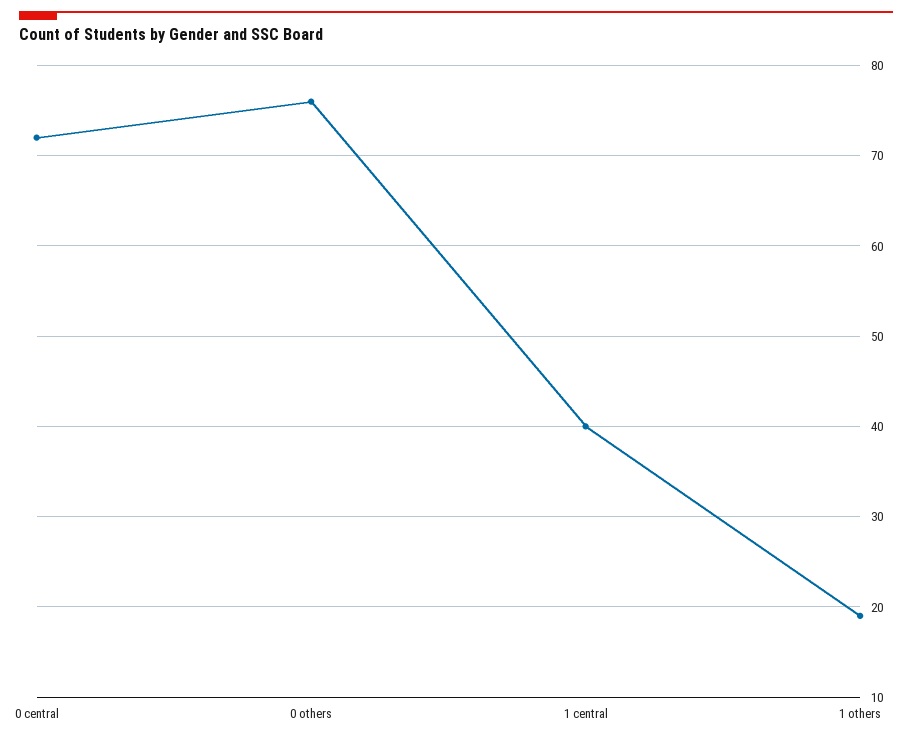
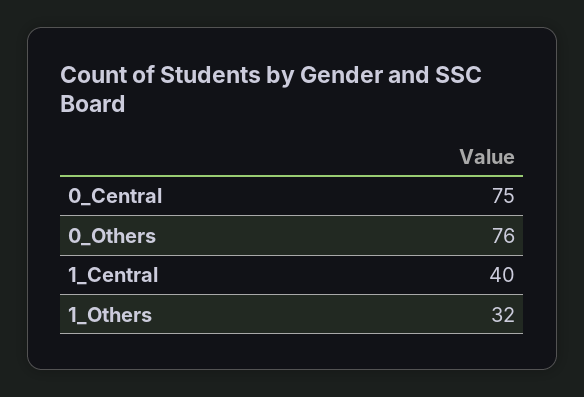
  {
-   "0 central": 72,
+   "0 central": 75,
    "0 others": 76,
    "1 central": 40,
-   "1 others": 19
+   "1 others": 32
  }

